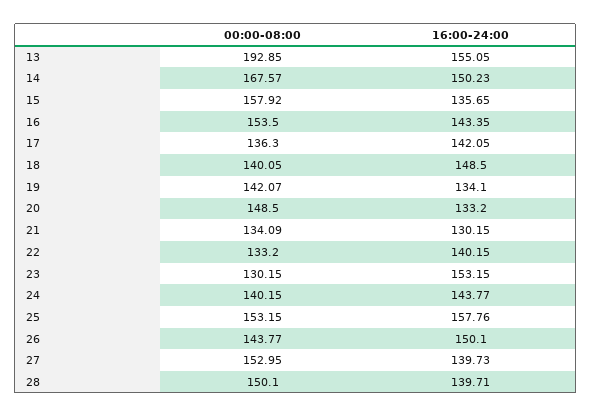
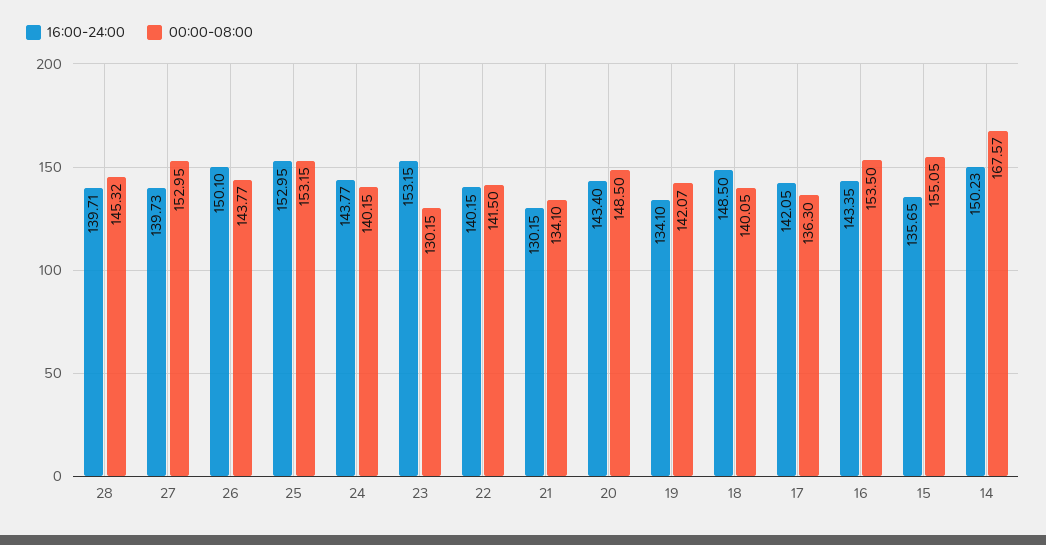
  {
    "00:00-08:00": {
-     "13": 192.85,
      "14": 167.57,
-     "15": 157.92,
+     "15": 155.05,
      "16": 153.5,
      "17": 136.3,
      "18": 140.05,
      "19": 142.07,
      "20": 148.5,
-     "21": 134.09,
+     "21": 134.1,
-     "22": 133.2,
+     "22": 141.5,
      "23": 130.15,
      "24": 140.15,
      "25": 153.15,
      "26": 143.77,
      "27": 152.95,
-     "28": 150.1
+     "28": 145.32
    },
    "16:00-24:00": {
-     "13": 155.05,
      "14": 150.23,
      "15": 135.65,
      "16": 143.35,
      "17": 142.05,
      "18": 148.5,
      "19": 134.1,
-     "20": 133.2,
+     "20": 143.4,
      "21": 130.15,
      "22": 140.15,
      "23": 153.15,
      "24": 143.77,
-     "25": 157.76,
+     "25": 152.95,
      "26": 150.1,
      "27": 139.73,
      "28": 139.71
    }
  }

